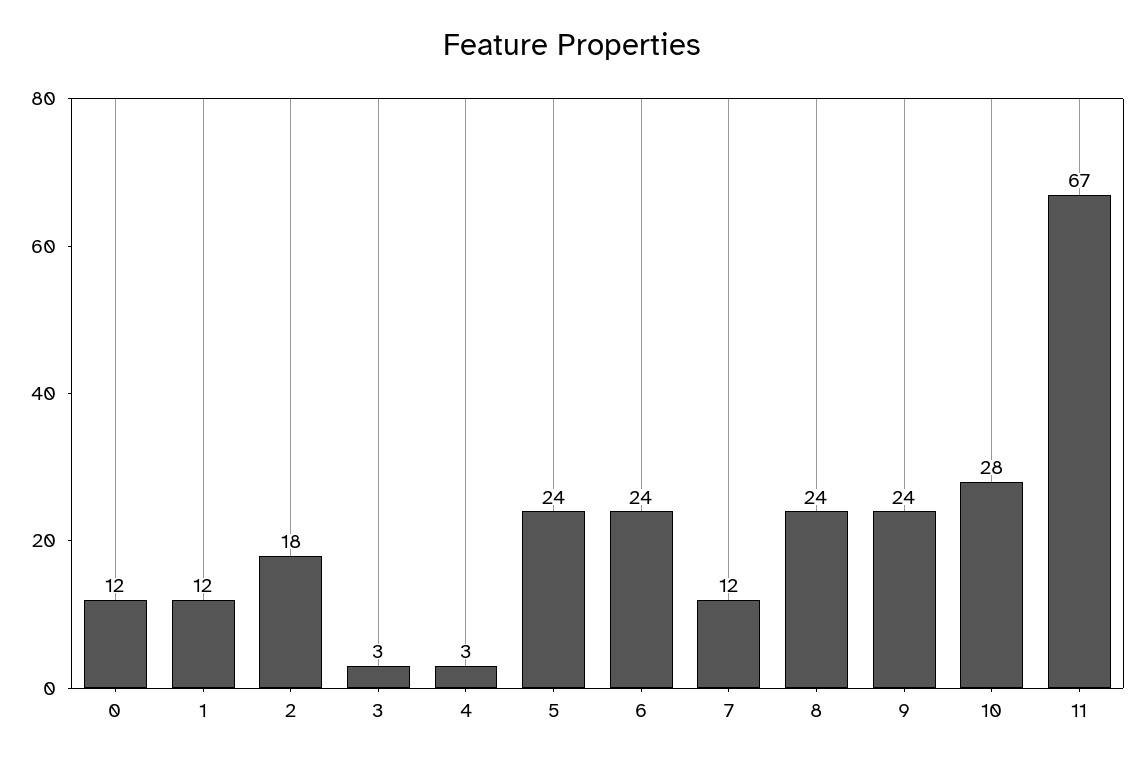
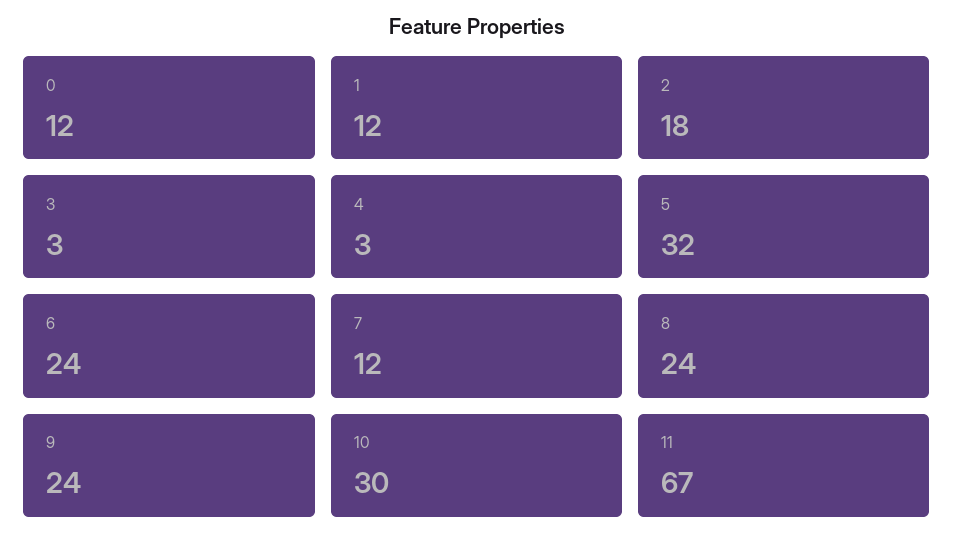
  {
    "0": 12,
    "1": 12,
    "2": 18,
    "3": 3,
    "4": 3,
-   "5": 24,
+   "5": 32,
    "6": 24,
    "7": 12,
    "8": 24,
    "9": 24,
-   "10": 28,
+   "10": 30,
    "11": 67
  }

